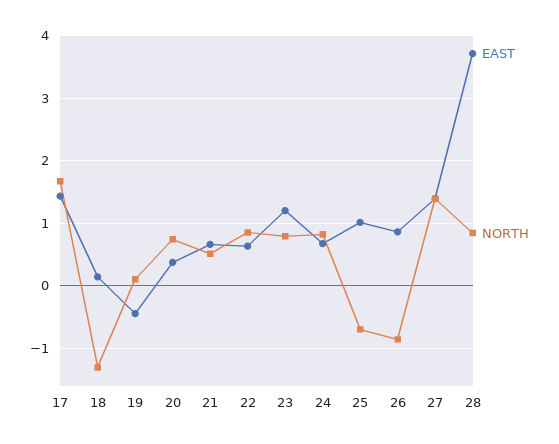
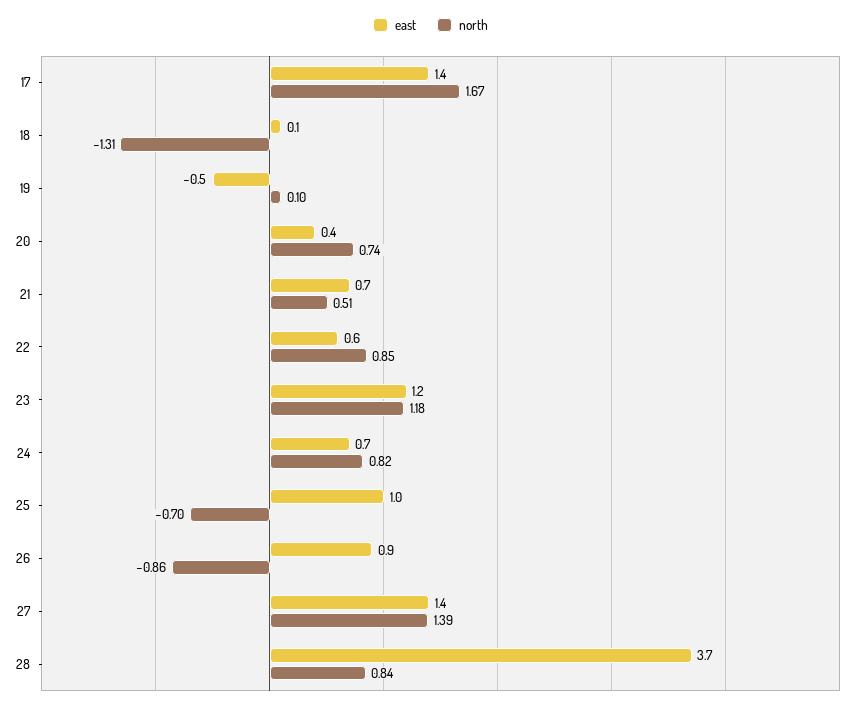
  {
    "EAST": {
      "17": 1.4,
      "18": 0.1,
      "19": -0.5,
      "20": 0.4,
      "21": 0.7,
      "22": 0.6,
      "23": 1.2,
      "24": 0.7,
      "25": 1,
      "26": 0.9,
      "27": 1.4,
      "28": 3.7
    },
    "NORTH": {
      "17": 1.67,
      "18": -1.31,
      "19": 0.1,
      "20": 0.74,
      "21": 0.51,
      "22": 0.85,
-     "23": 0.8,
+     "23": 1.18,
      "24": 0.82,
      "25": -0.7,
      "26": -0.86,
      "27": 1.39,
      "28": 0.84
    }
  }

